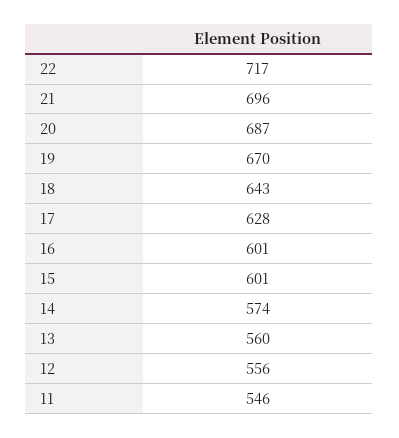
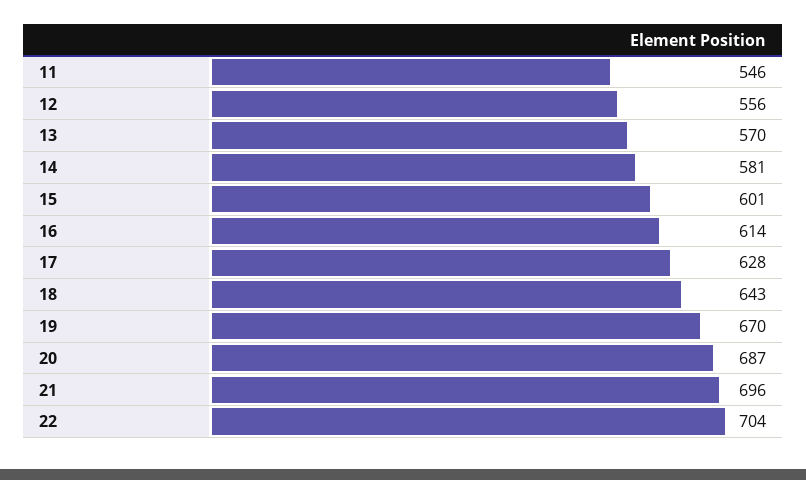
  {
-   "22": 717,
+   "22": 704,
    "21": 696,
    "20": 687,
    "19": 670,
    "18": 643,
    "17": 628,
-   "16": 601,
+   "16": 614,
    "15": 601,
-   "14": 574,
+   "14": 581,
-   "13": 560,
+   "13": 570,
    "12": 556,
    "11": 546
  }

